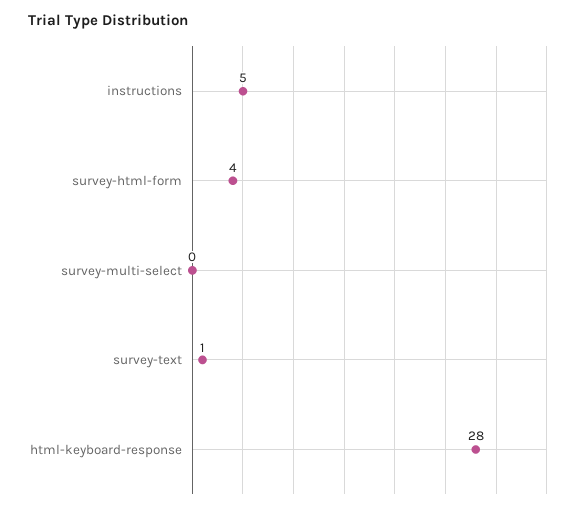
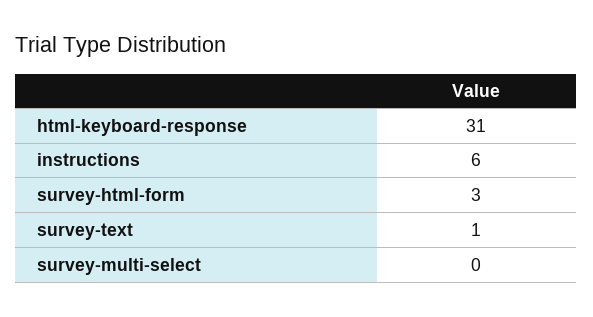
  {
-   "instructions": 5,
+   "instructions": 6,
-   "survey-html-form": 4,
+   "survey-html-form": 3,
    "survey-multi-select": 0,
    "survey-text": 1,
-   "html-keyboard-response": 28
+   "html-keyboard-response": 31
  }

